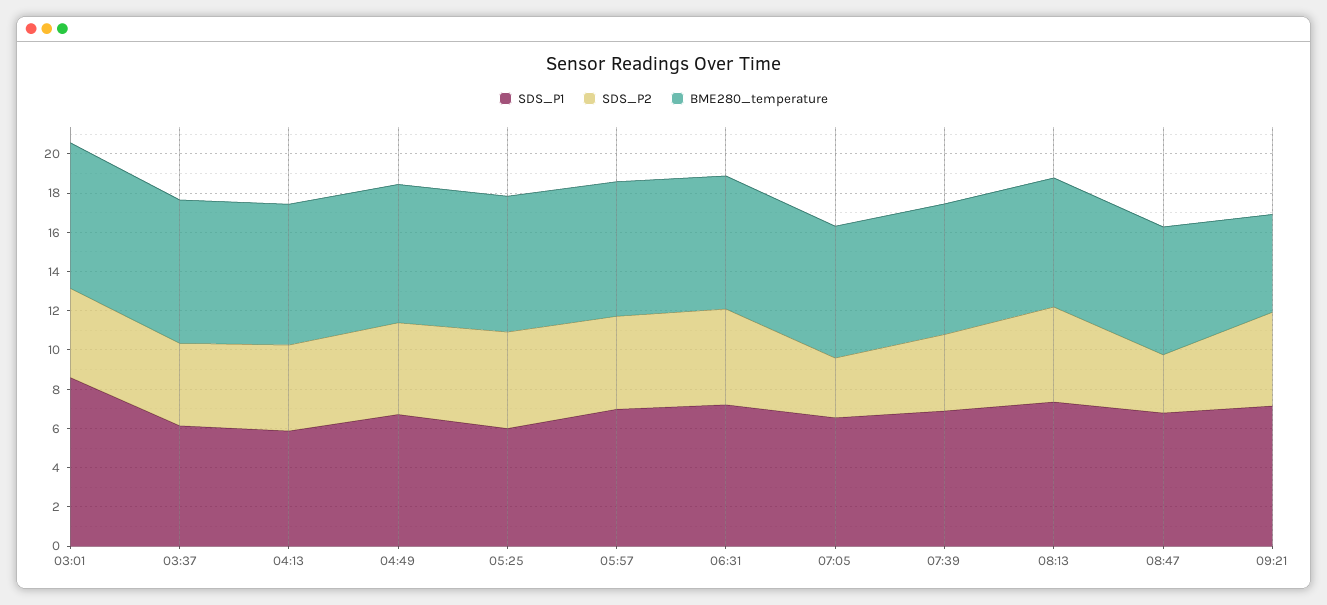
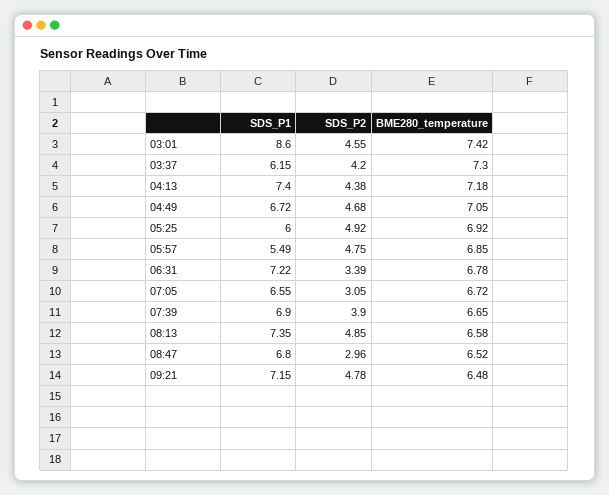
  {
    "SDS_P1": {
      "03:01": 8.6,
      "03:37": 6.15,
-     "04:13": 6,
+     "04:13": 7.4,
      "04:49": 6.72,
      "05:25": 6,
-     "05:57": 7,
+     "05:57": 5.49,
      "06:31": 7.22,
      "07:05": 6.55,
      "07:39": 6.9,
      "08:13": 7.35,
      "08:47": 6.8,
      "09:21": 7.15
    },
    "SDS_P2": {
      "03:01": 4.55,
      "03:37": 4.2,
      "04:13": 4.38,
      "04:49": 4.68,
      "05:25": 4.92,
      "05:57": 4.75,
-     "06:31": 5,
+     "06:31": 3.39,
      "07:05": 3.05,
      "07:39": 3.9,
      "08:13": 4.85,
      "08:47": 2.96,
      "09:21": 4.78
    },
    "BME280_temperature": {
      "03:01": 7.42,
      "03:37": 7.3,
      "04:13": 7.18,
      "04:49": 7.05,
      "05:25": 6.92,
      "05:57": 6.85,
      "06:31": 6.78,
      "07:05": 6.72,
      "07:39": 6.65,
      "08:13": 6.58,
      "08:47": 6.52,
-     "09:21": 5
+     "09:21": 6.48
    }
  }

